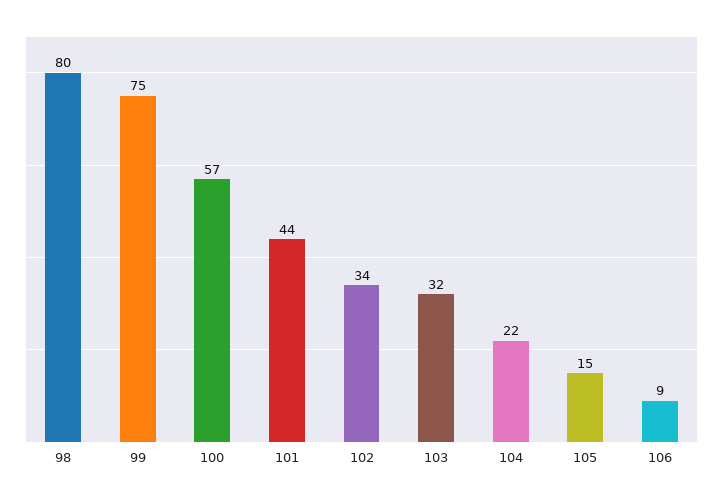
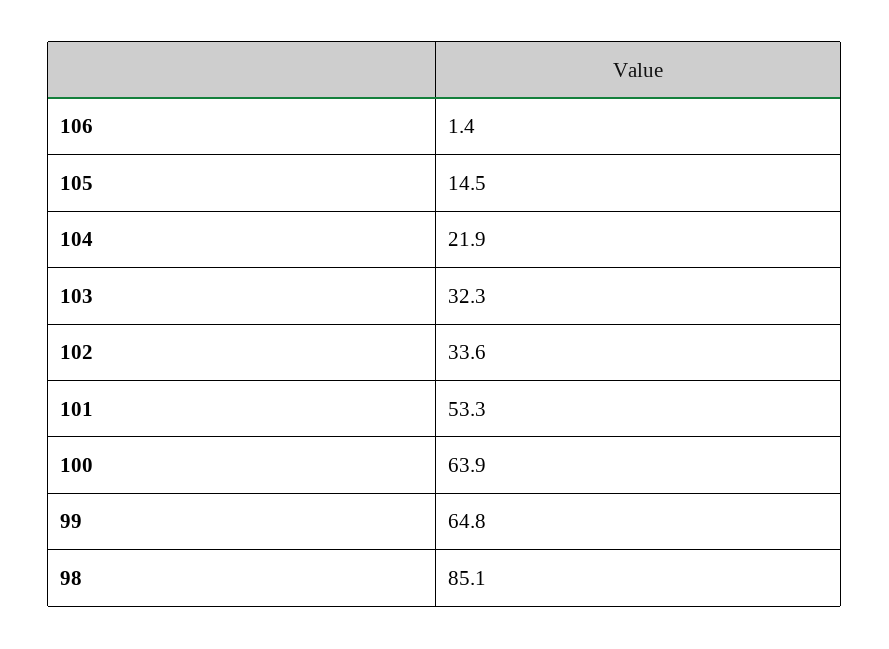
  {
-   "98": 80,
+   "98": 85.1,
-   "99": 75,
+   "99": 64.8,
-   "100": 57,
+   "100": 63.9,
-   "101": 44,
+   "101": 53.3,
    "102": 33.6,
    "103": 32.3,
    "104": 21.9,
    "105": 14.5,
-   "106": 9
+   "106": 1.4
  }

